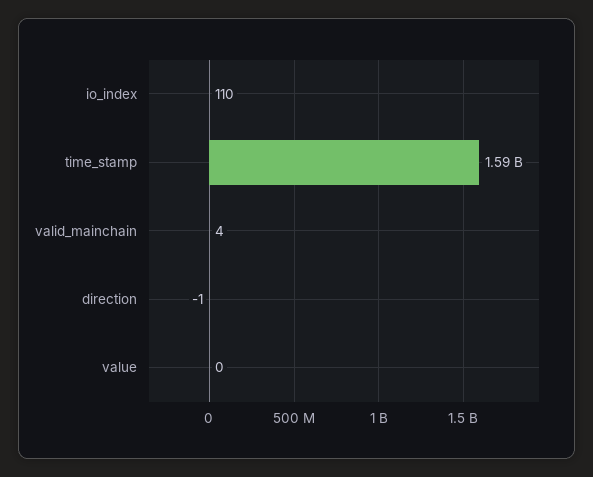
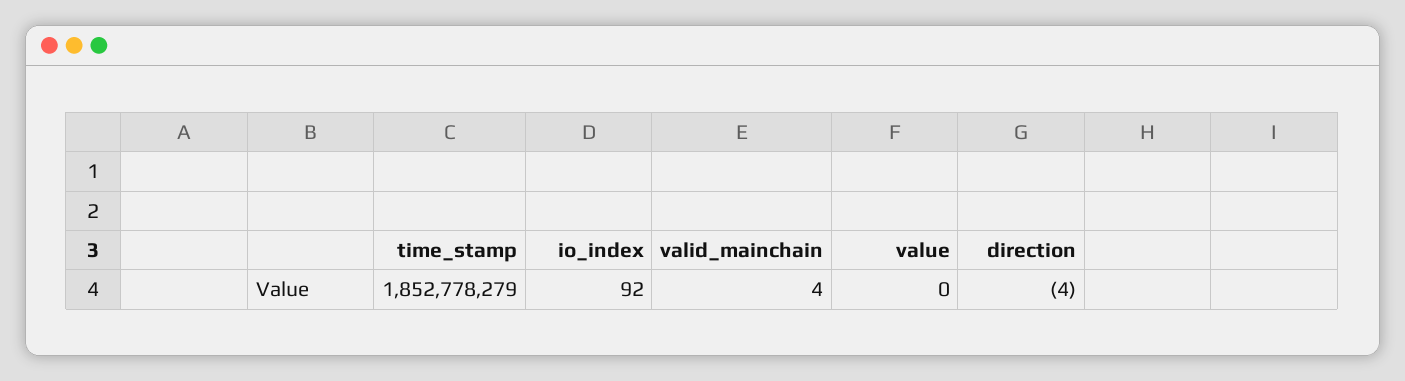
  {
-   "io_index": 110,
+   "io_index": 92,
-   "time_stamp": 1590000000,
+   "time_stamp": 1852778279,
    "valid_mainchain": 4,
-   "direction": -1,
+   "direction": -4,
    "value": 0
  }

